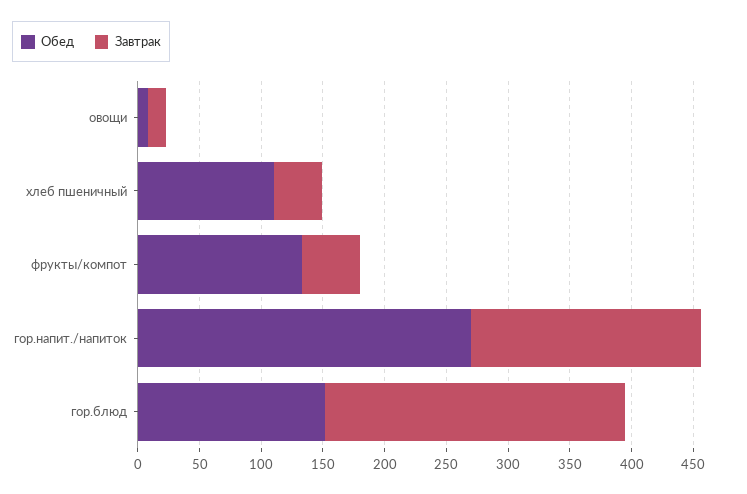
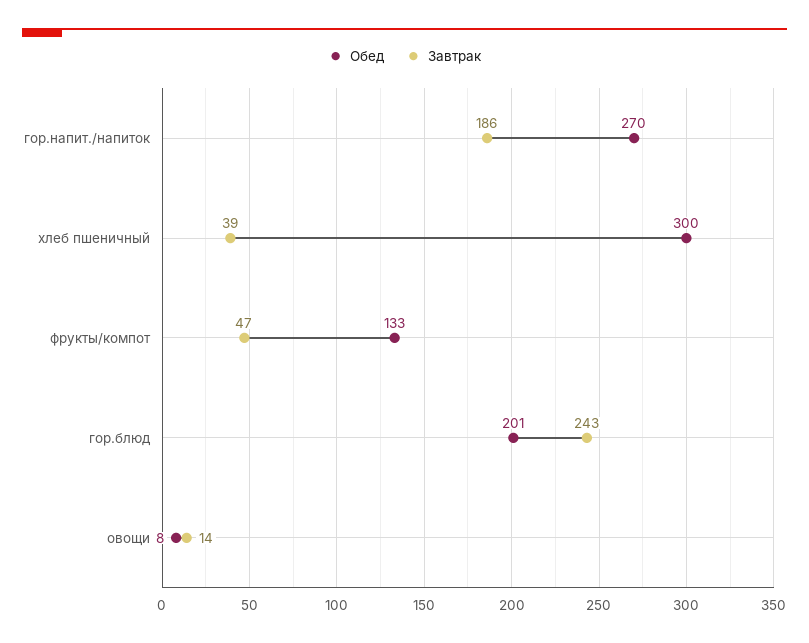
  {
    "Обед": {
      "овощи": 8,
-     "хлеб пшеничный": 110,
+     "хлеб пшеничный": 300,
      "фрукты/компот": 133,
      "гор.напит./напиток": 270,
-     "гор.блюд": 150
+     "гор.блюд": 201
    },
    "Завтрак": {
      "овощи": 14,
      "хлеб пшеничный": 39,
      "фрукты/компот": 47,
      "гор.напит./напиток": 186,
      "гор.блюд": 243
    }
  }

